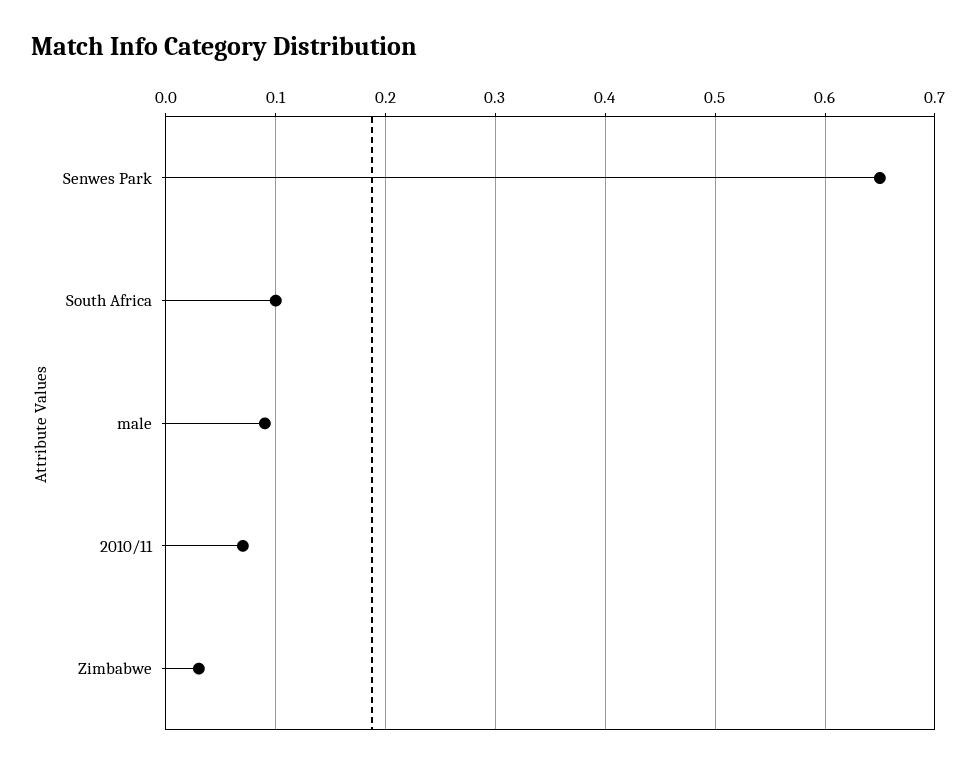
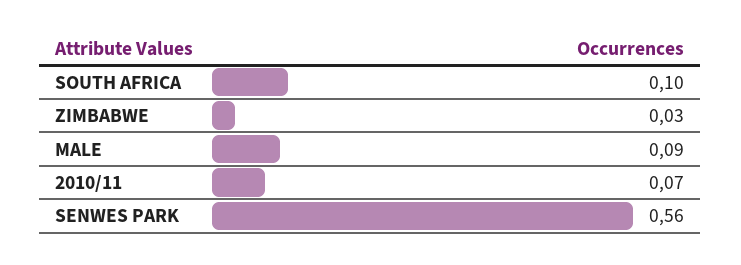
  {
-   "Senwes Park": 0.65,
+   "Senwes Park": 0.56,
    "South Africa": 0.1,
    "male": 0.09,
    "2010/11": 0.07,
    "Zimbabwe": 0.03
  }

